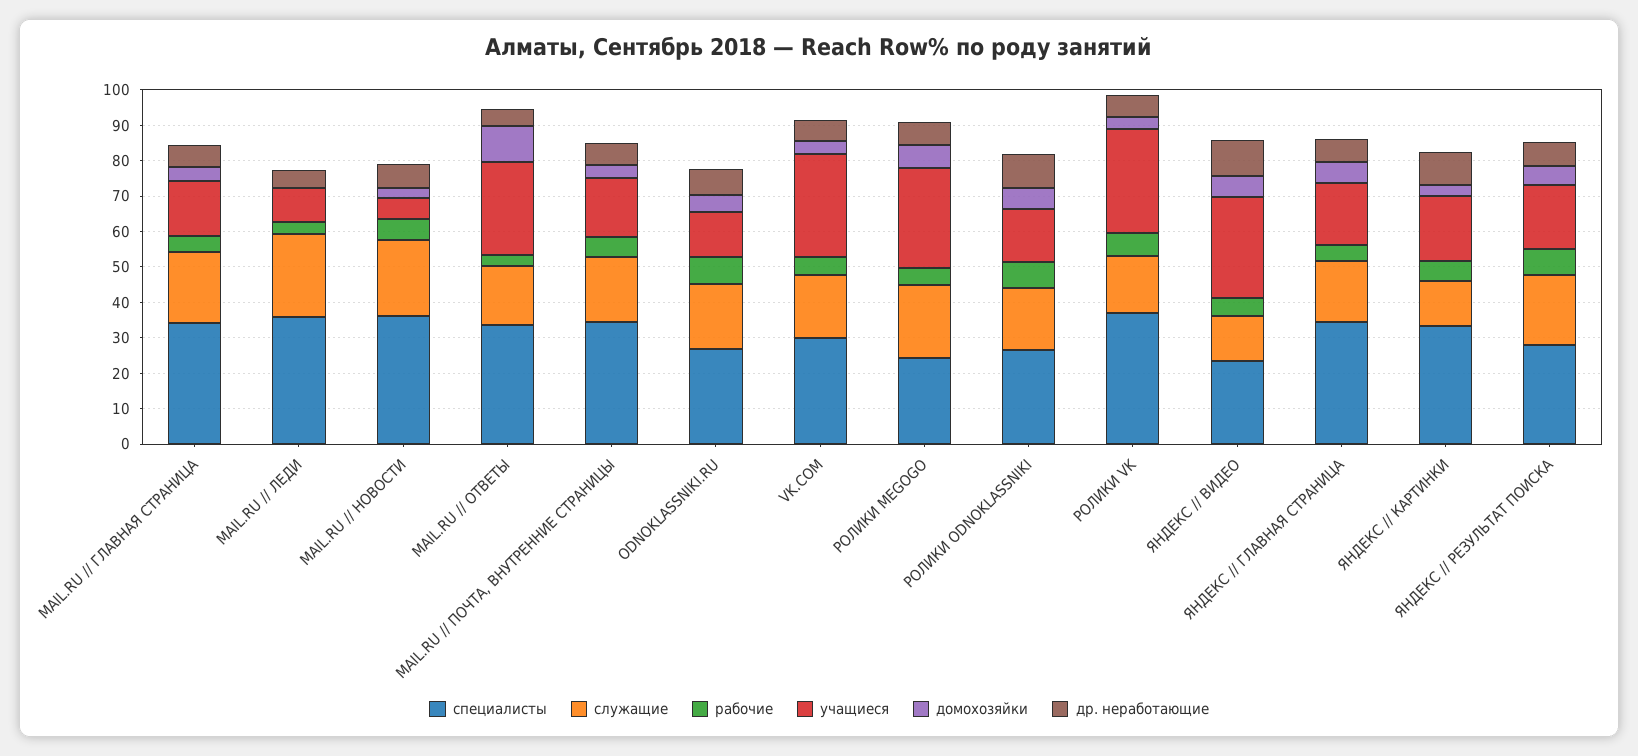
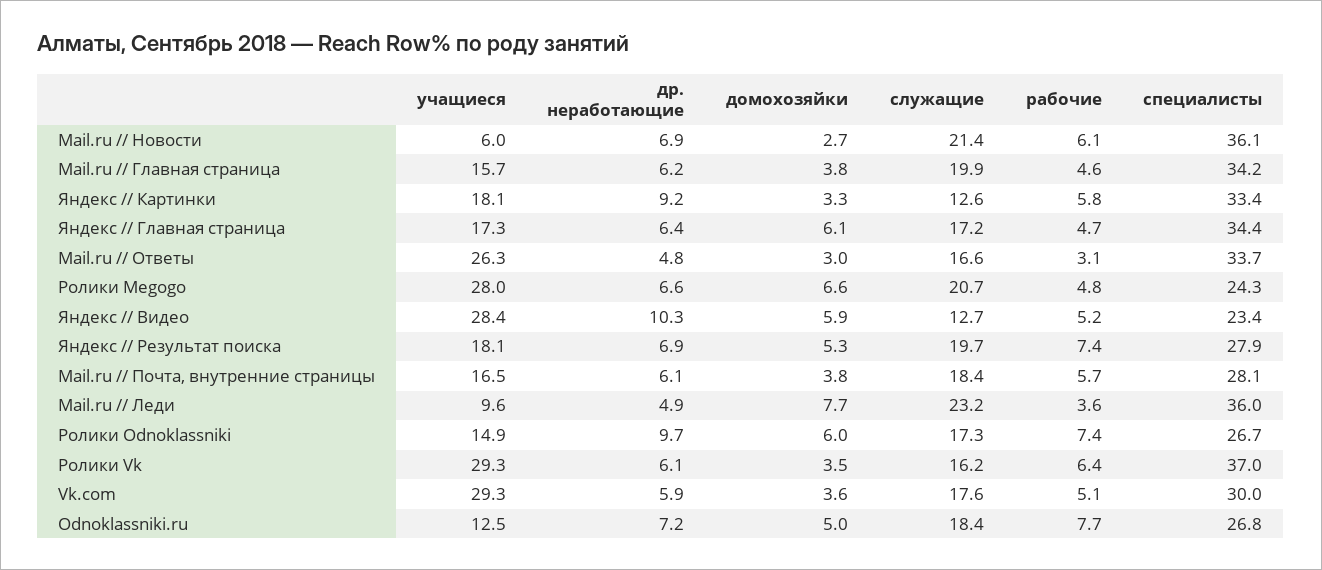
  {
    "специалисты": {
      "MAIL.RU // ГЛАВНАЯ СТРАНИЦА": 34.2,
      "MAIL.RU // ЛЕДИ": 36,
      "MAIL.RU // НОВОСТИ": 36.1,
      "MAIL.RU // ОТВЕТЫ": 33.7,
-     "MAIL.RU // ПОЧТА, ВНУТРЕННИЕ СТРАНИЦЫ": 35,
+     "MAIL.RU // ПОЧТА, ВНУТРЕННИЕ СТРАНИЦЫ": 28.1,
      "ODNOKLASSNIKI.RU": 26.8,
      "VK.COM": 30,
      "РОЛИКИ MEGOGO": 24.3,
      "РОЛИКИ ODNOKLASSNIKI": 26.7,
      "РОЛИКИ VK": 37,
      "ЯНДЕКС // ВИДЕО": 23.4,
      "ЯНДЕКС // ГЛАВНАЯ СТРАНИЦА": 34.4,
      "ЯНДЕКС // КАРТИНКИ": 33.4,
      "ЯНДЕКС // РЕЗУЛЬТАТ ПОИСКА": 27.9
    },
    "служащие": {
      "MAIL.RU // ГЛАВНАЯ СТРАНИЦА": 19.9,
      "MAIL.RU // ЛЕДИ": 23.2,
      "MAIL.RU // НОВОСТИ": 21.4,
      "MAIL.RU // ОТВЕТЫ": 16.6,
      "MAIL.RU // ПОЧТА, ВНУТРЕННИЕ СТРАНИЦЫ": 18.4,
      "ODNOKLASSNIKI.RU": 18.4,
      "VK.COM": 17.6,
      "РОЛИКИ MEGOGO": 20.7,
      "РОЛИКИ ODNOKLASSNIKI": 17.3,
      "РОЛИКИ VK": 16.2,
      "ЯНДЕКС // ВИДЕО": 12.7,
      "ЯНДЕКС // ГЛАВНАЯ СТРАНИЦА": 17.2,
      "ЯНДЕКС // КАРТИНКИ": 12.6,
      "ЯНДЕКС // РЕЗУЛЬТАТ ПОИСКА": 19.7
    },
    "рабочие": {
      "MAIL.RU // ГЛАВНАЯ СТРАНИЦА": 4.6,
      "MAIL.RU // ЛЕДИ": 3.6,
      "MAIL.RU // НОВОСТИ": 6.1,
      "MAIL.RU // ОТВЕТЫ": 3.1,
      "MAIL.RU // ПОЧТА, ВНУТРЕННИЕ СТРАНИЦЫ": 5.7,
      "ODNOKLASSNIKI.RU": 7.7,
      "VK.COM": 5.1,
      "РОЛИКИ MEGOGO": 4.8,
      "РОЛИКИ ODNOKLASSNIKI": 7.4,
      "РОЛИКИ VK": 6.4,
      "ЯНДЕКС // ВИДЕО": 5.2,
      "ЯНДЕКС // ГЛАВНАЯ СТРАНИЦА": 4.7,
      "ЯНДЕКС // КАРТИНКИ": 5.8,
      "ЯНДЕКС // РЕЗУЛЬТАТ ПОИСКА": 7.4
    },
    "учащиеся": {
      "MAIL.RU // ГЛАВНАЯ СТРАНИЦА": 15.7,
      "MAIL.RU // ЛЕДИ": 9.6,
      "MAIL.RU // НОВОСТИ": 6,
      "MAIL.RU // ОТВЕТЫ": 26.3,
      "MAIL.RU // ПОЧТА, ВНУТРЕННИЕ СТРАНИЦЫ": 16.5,
      "ODNOKLASSNIKI.RU": 12.5,
      "VK.COM": 29.3,
      "РОЛИКИ MEGOGO": 28,
      "РОЛИКИ ODNOKLASSNIKI": 14.9,
      "РОЛИКИ VK": 29.3,
      "ЯНДЕКС // ВИДЕО": 28.4,
      "ЯНДЕКС // ГЛАВНАЯ СТРАНИЦА": 17.3,
      "ЯНДЕКС // КАРТИНКИ": 18.1,
      "ЯНДЕКС // РЕЗУЛЬТАТ ПОИСКА": 18.1
    },
    "домохозяйки": {
      "MAIL.RU // ГЛАВНАЯ СТРАНИЦА": 3.8,
-     "MAIL.RU // ЛЕДИ": 0,
+     "MAIL.RU // ЛЕДИ": 7.7,
      "MAIL.RU // НОВОСТИ": 2.7,
-     "MAIL.RU // ОТВЕТЫ": 10,
+     "MAIL.RU // ОТВЕТЫ": 3,
      "MAIL.RU // ПОЧТА, ВНУТРЕННИЕ СТРАНИЦЫ": 3.8,
      "ODNOKLASSNIKI.RU": 5,
      "VK.COM": 3.6,
      "РОЛИКИ MEGOGO": 6.6,
      "РОЛИКИ ODNOKLASSNIKI": 6,
      "РОЛИКИ VK": 3.5,
      "ЯНДЕКС // ВИДЕО": 5.9,
      "ЯНДЕКС // ГЛАВНАЯ СТРАНИЦА": 6.1,
      "ЯНДЕКС // КАРТИНКИ": 3.3,
      "ЯНДЕКС // РЕЗУЛЬТАТ ПОИСКА": 5.3
    },
    "др. неработающие": {
      "MAIL.RU // ГЛАВНАЯ СТРАНИЦА": 6.2,
      "MAIL.RU // ЛЕДИ": 4.9,
      "MAIL.RU // НОВОСТИ": 6.9,
      "MAIL.RU // ОТВЕТЫ": 4.8,
      "MAIL.RU // ПОЧТА, ВНУТРЕННИЕ СТРАНИЦЫ": 6.1,
      "ODNOKLASSNIKI.RU": 7.2,
      "VK.COM": 5.9,
      "РОЛИКИ MEGOGO": 6.6,
      "РОЛИКИ ODNOKLASSNIKI": 9.7,
      "РОЛИКИ VK": 6.1,
      "ЯНДЕКС // ВИДЕО": 10.3,
      "ЯНДЕКС // ГЛАВНАЯ СТРАНИЦА": 6.4,
      "ЯНДЕКС // КАРТИНКИ": 9.2,
      "ЯНДЕКС // РЕЗУЛЬТАТ ПОИСКА": 6.9
    }
  }

